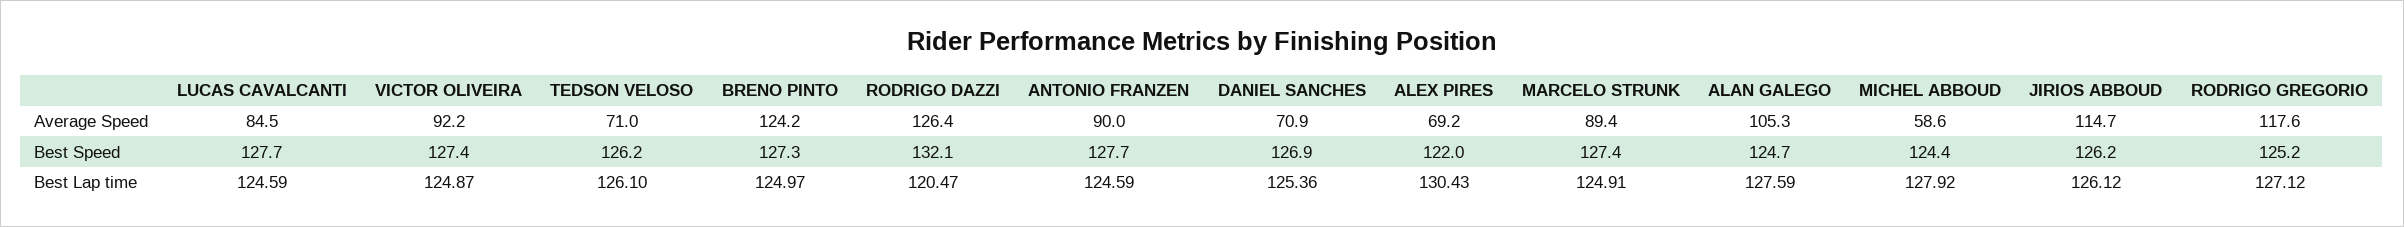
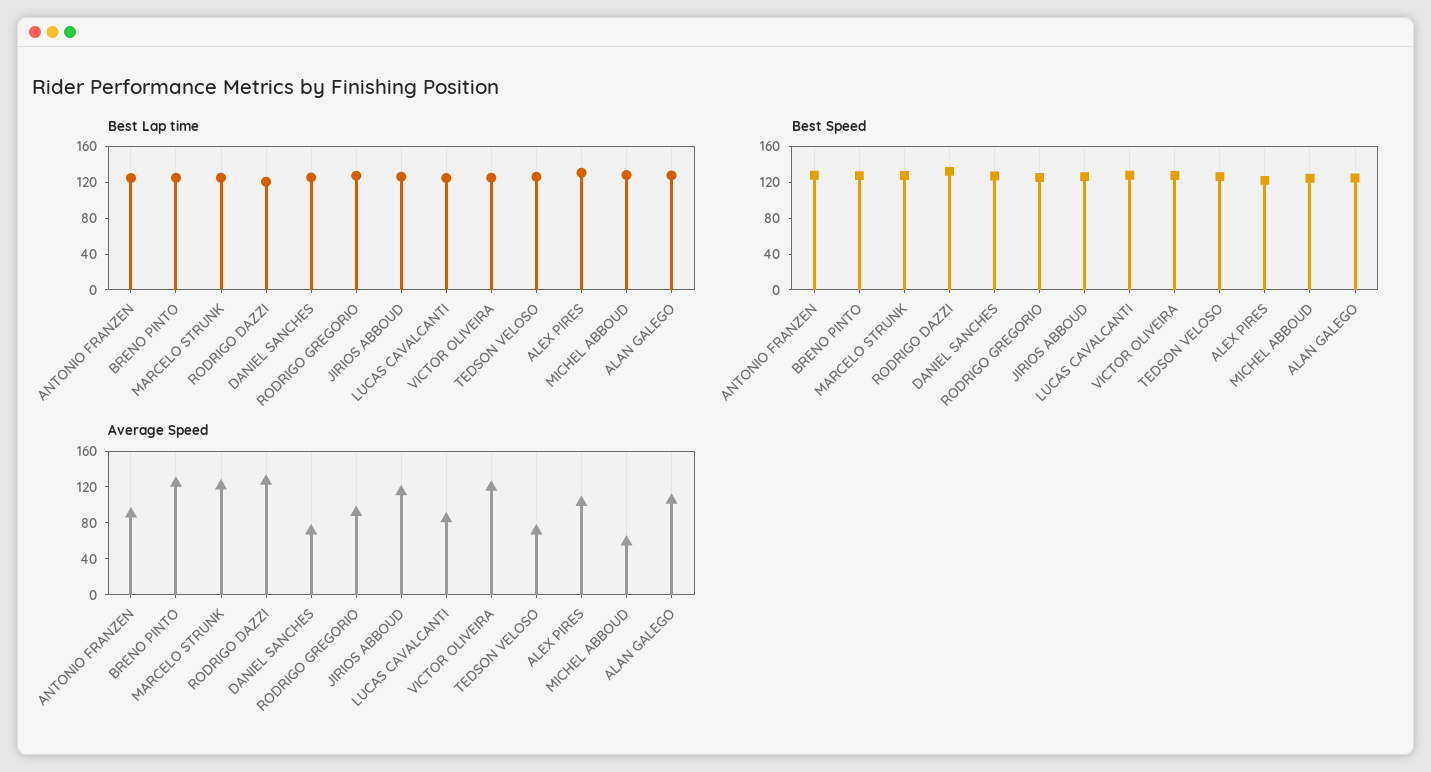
  {
    "Average Speed": {
      "LUCAS CAVALCANTI": 84.5,
-     "VICTOR OLIVEIRA": 92.2,
+     "VICTOR OLIVEIRA": 120,
      "TEDSON VELOSO": 71,
      "BRENO PINTO": 124.2,
      "RODRIGO DAZZI": 126.4,
      "ANTONIO FRANZEN": 90,
      "DANIEL SANCHES": 70.9,
-     "ALEX PIRES": 69.2,
+     "ALEX PIRES": 100,
-     "MARCELO STRUNK": 89.4,
+     "MARCELO STRUNK": 120,
      "ALAN GALEGO": 105.3,
      "MICHEL ABBOUD": 58.6,
      "JIRIOS ABBOUD": 114.7,
-     "RODRIGO GREGORIO": 117.6
+     "RODRIGO GREGORIO": 90
    },
    "Best Speed": {
      "LUCAS CAVALCANTI": 127.7,
      "VICTOR OLIVEIRA": 127.4,
      "TEDSON VELOSO": 126.2,
      "BRENO PINTO": 127.3,
      "RODRIGO DAZZI": 132.1,
      "ANTONIO FRANZEN": 127.7,
      "DANIEL SANCHES": 126.9,
      "ALEX PIRES": 122,
      "MARCELO STRUNK": 127.4,
      "ALAN GALEGO": 124.7,
      "MICHEL ABBOUD": 124.4,
      "JIRIOS ABBOUD": 126.2,
      "RODRIGO GREGORIO": 125.2
    },
    "Best Lap time": {
      "LUCAS CAVALCANTI": 124.59,
      "VICTOR OLIVEIRA": 124.87,
      "TEDSON VELOSO": 126.1,
      "BRENO PINTO": 124.97,
      "RODRIGO DAZZI": 120.47,
      "ANTONIO FRANZEN": 124.59,
      "DANIEL SANCHES": 125.36,
      "ALEX PIRES": 130.43,
      "MARCELO STRUNK": 124.91,
      "ALAN GALEGO": 127.59,
      "MICHEL ABBOUD": 127.92,
      "JIRIOS ABBOUD": 126.12,
      "RODRIGO GREGORIO": 127.12
    }
  }

